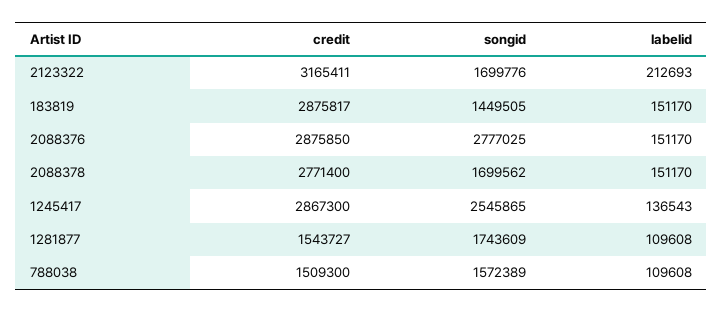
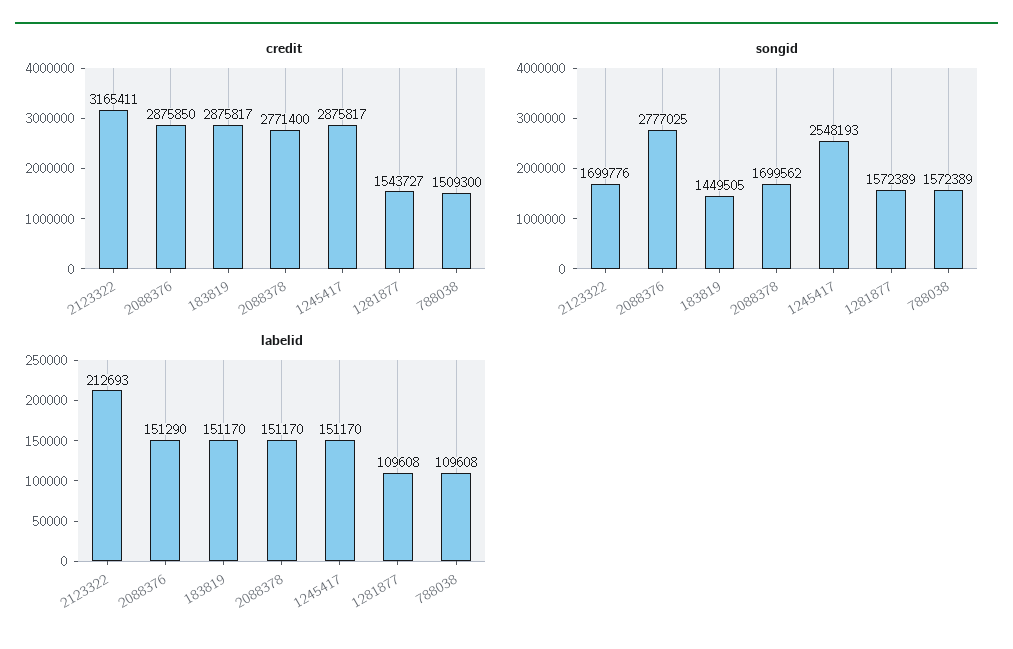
  {
    "credit": {
      "2123322": 3165411,
      "183819": 2875817,
      "2088376": 2875850,
      "2088378": 2771400,
-     "1245417": 2867300,
+     "1245417": 2875817,
      "1281877": 1543727,
      "788038": 1509300
    },
    "songid": {
      "2123322": 1699776,
      "183819": 1449505,
      "2088376": 2777025,
      "2088378": 1699562,
-     "1245417": 2545865,
+     "1245417": 2548193,
-     "1281877": 1743609,
+     "1281877": 1572389,
      "788038": 1572389
    },
    "labelid": {
      "2123322": 212693,
      "183819": 151170,
-     "2088376": 151170,
+     "2088376": 151290,
      "2088378": 151170,
-     "1245417": 136543,
+     "1245417": 151170,
      "1281877": 109608,
      "788038": 109608
    }
  }

